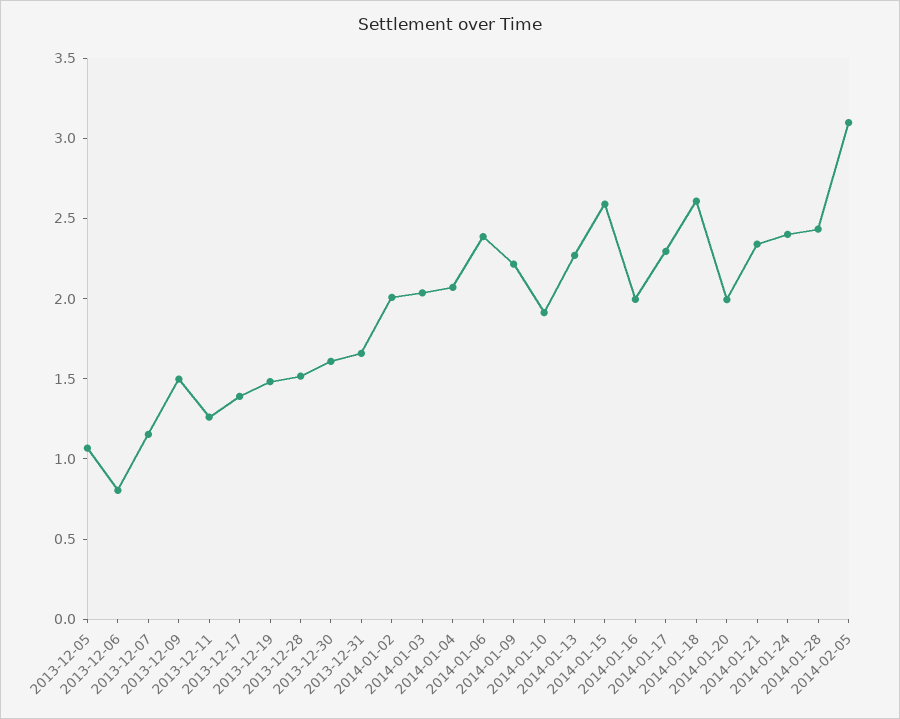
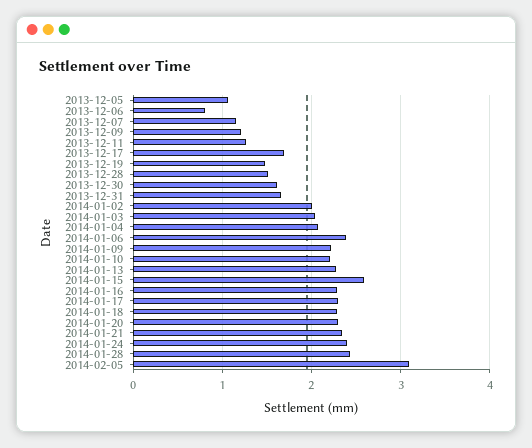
  {
    "2013-12-05": 1.1,
    "2013-12-06": 0.8,
    "2013-12-07": 1.2,
-   "2013-12-09": 1.5,
+   "2013-12-09": 1.2,
    "2013-12-11": 1.3,
-   "2013-12-17": 1.4,
+   "2013-12-17": 1.7,
    "2013-12-19": 1.5,
    "2013-12-28": 1.5,
    "2013-12-30": 1.6,
    "2013-12-31": 1.7,
    "2014-01-02": 2,
    "2014-01-03": 2,
    "2014-01-04": 2.1,
    "2014-01-06": 2.4,
    "2014-01-09": 2.2,
-   "2014-01-10": 1.9,
+   "2014-01-10": 2.2,
    "2014-01-13": 2.3,
    "2014-01-15": 2.6,
-   "2014-01-16": 2,
+   "2014-01-16": 2.3,
    "2014-01-17": 2.3,
-   "2014-01-18": 2.6,
+   "2014-01-18": 2.3,
-   "2014-01-20": 2,
+   "2014-01-20": 2.3,
    "2014-01-21": 2.3,
    "2014-01-24": 2.4,
    "2014-01-28": 2.4,
    "2014-02-05": 3.1
  }

